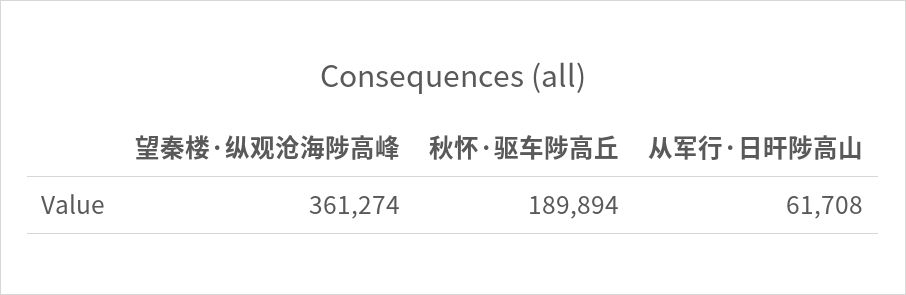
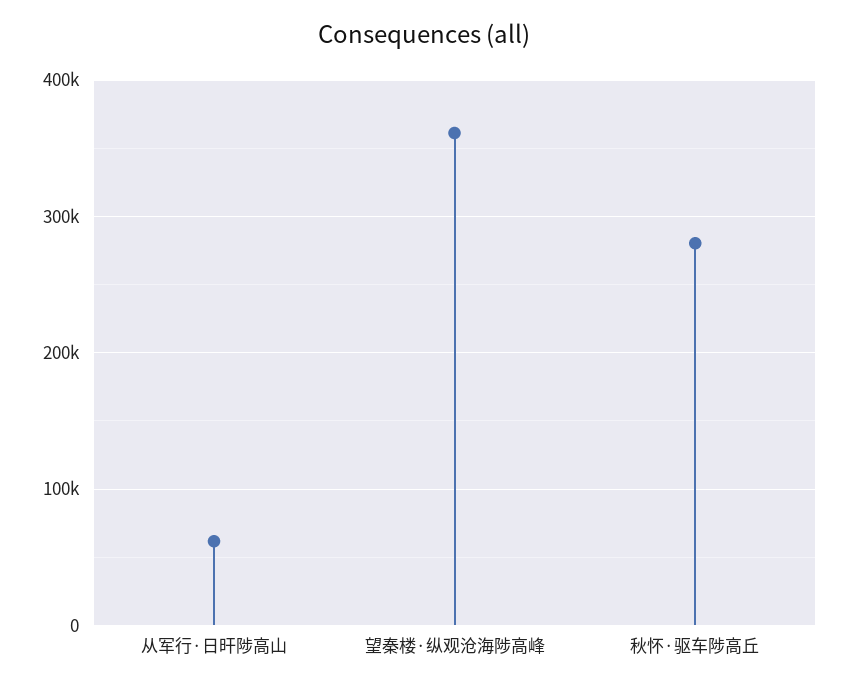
  {
    "望秦楼·纵观沧海陟高峰": 361274,
-   "秋怀·驱车陟高丘": 189894,
+   "秋怀·驱车陟高丘": 280000,
    "从军行·日旰陟高山": 61708
  }

